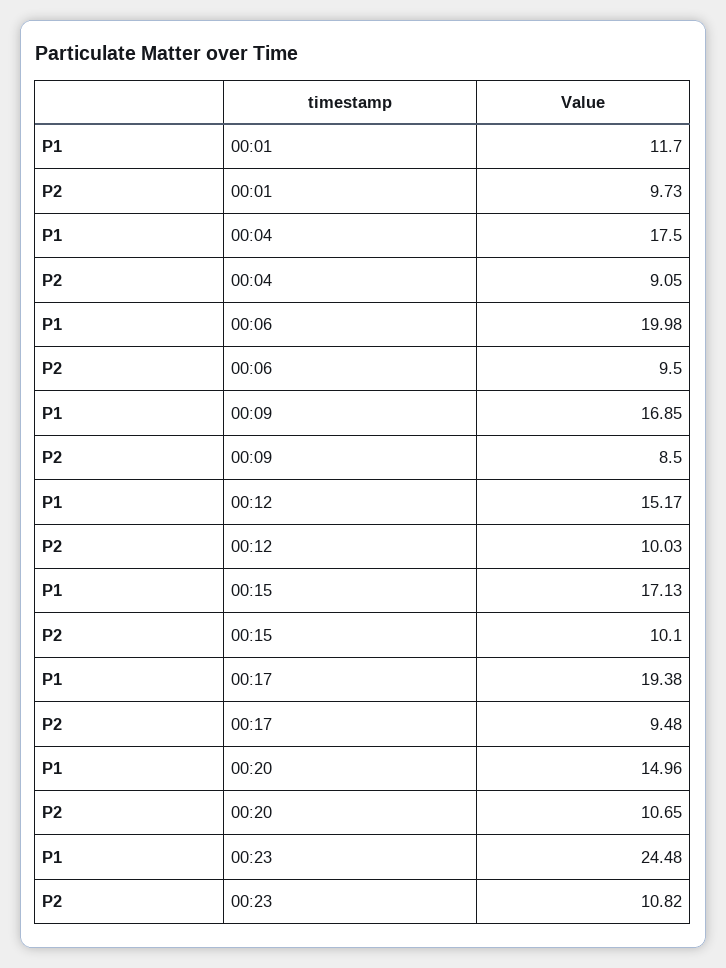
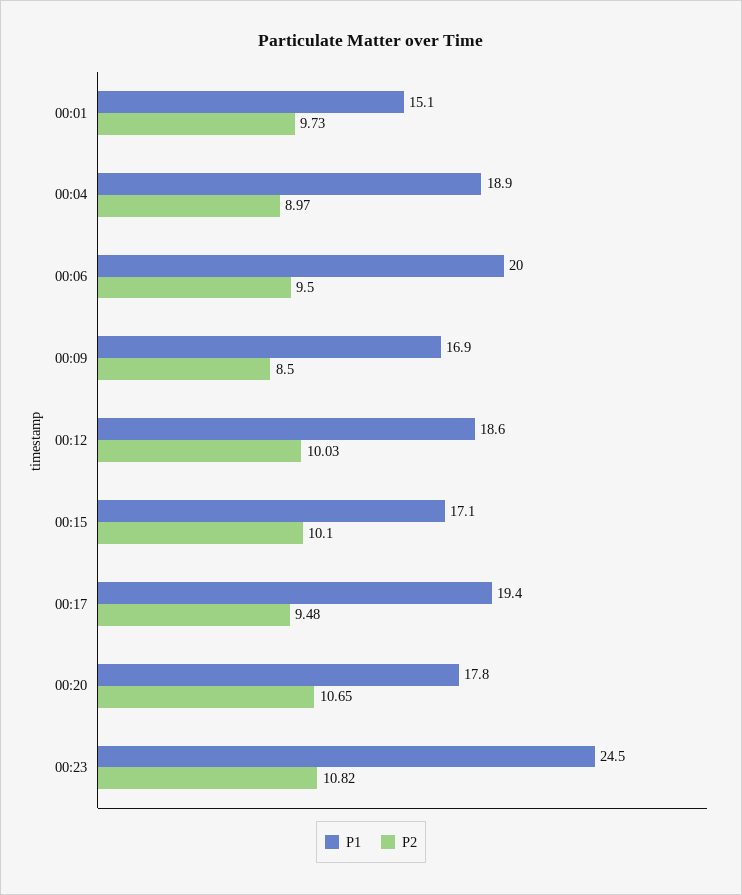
  {
    "P1": {
-     "00:01": 11.7,
+     "00:01": 15.1,
-     "00:04": 17.5,
+     "00:04": 18.9,
      "00:06": 19.98,
      "00:09": 16.85,
-     "00:12": 15.17,
+     "00:12": 18.6,
      "00:15": 17.13,
      "00:17": 19.38,
-     "00:20": 14.96,
+     "00:20": 17.8,
      "00:23": 24.48
    },
    "P2": {
      "00:01": 9.73,
-     "00:04": 9.05,
+     "00:04": 8.97,
      "00:06": 9.5,
      "00:09": 8.5,
      "00:12": 10.03,
      "00:15": 10.1,
      "00:17": 9.48,
      "00:20": 10.65,
      "00:23": 10.82
    }
  }

